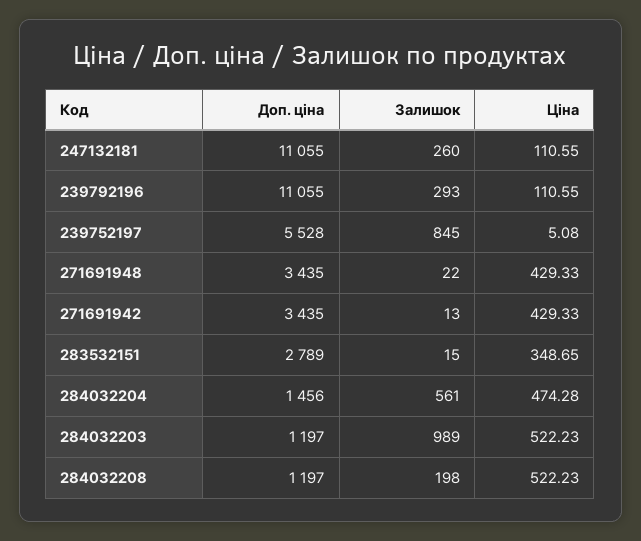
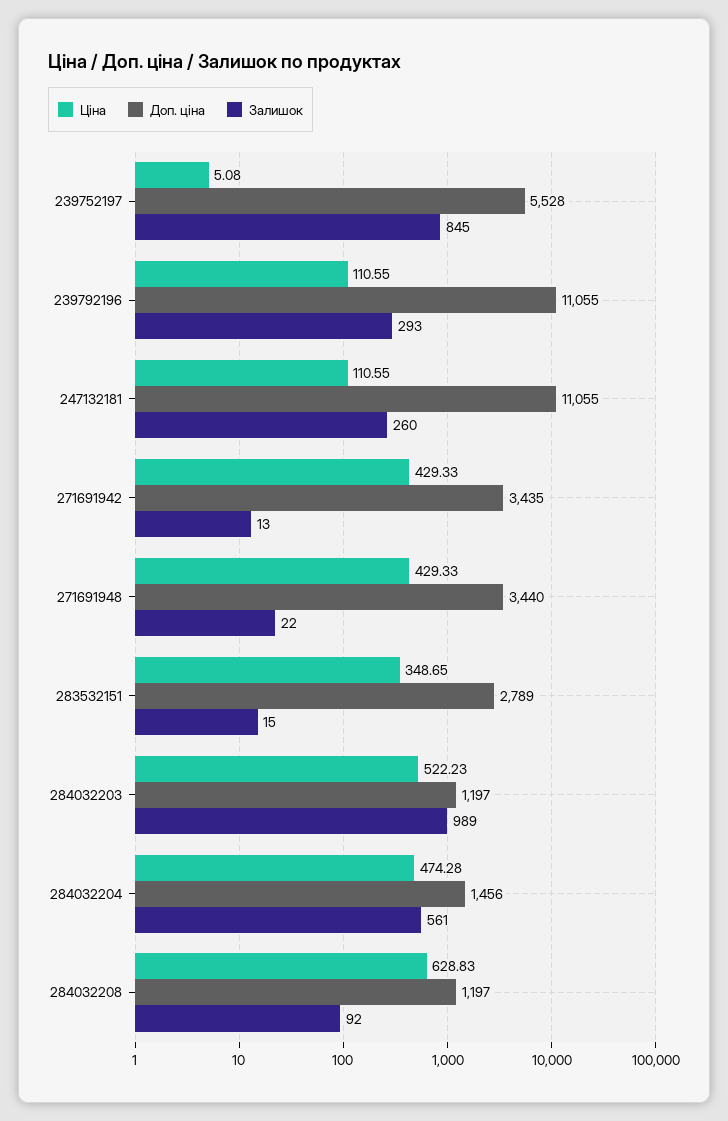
  {
    "Доп. ціна": {
      "247132181": 11055,
      "239792196": 11055,
      "239752197": 5528,
-     "271691948": 3435,
+     "271691948": 3440,
      "271691942": 3435,
      "283532151": 2789,
      "284032204": 1456,
      "284032203": 1197,
      "284032208": 1197
    },
    "Залишок": {
      "247132181": 260,
      "239792196": 293,
      "239752197": 845,
      "271691948": 22,
      "271691942": 13,
      "283532151": 15,
      "284032204": 561,
      "284032203": 989,
-     "284032208": 198
+     "284032208": 92
    },
    "Ціна": {
      "247132181": 110.55,
      "239792196": 110.55,
      "239752197": 5.08,
      "271691948": 429.33,
      "271691942": 429.33,
      "283532151": 348.65,
      "284032204": 474.28,
      "284032203": 522.23,
-     "284032208": 522.23
+     "284032208": 628.83
    }
  }

